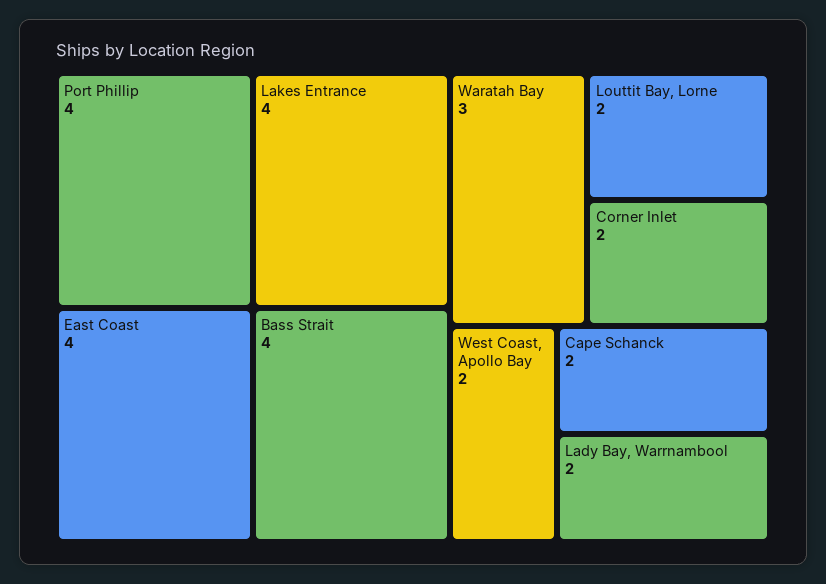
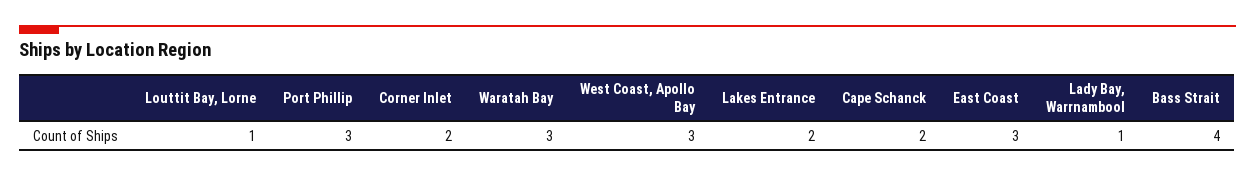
  {
-   "Port Phillip": 4,
+   "Port Phillip": 3,
-   "Lakes Entrance": 4,
+   "Lakes Entrance": 2,
-   "East Coast": 4,
+   "East Coast": 3,
    "Bass Strait": 4,
    "Waratah Bay": 3,
-   "Louttit Bay, Lorne": 2,
+   "Louttit Bay, Lorne": 1,
    "Corner Inlet": 2,
-   "West Coast, Apollo Bay": 2,
+   "West Coast, Apollo Bay": 3,
    "Cape Schanck": 2,
-   "Lady Bay, Warrnambool": 2
+   "Lady Bay, Warrnambool": 1
  }

